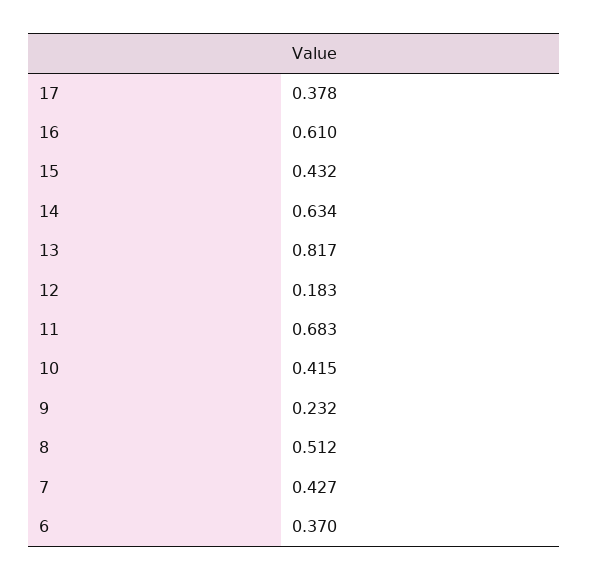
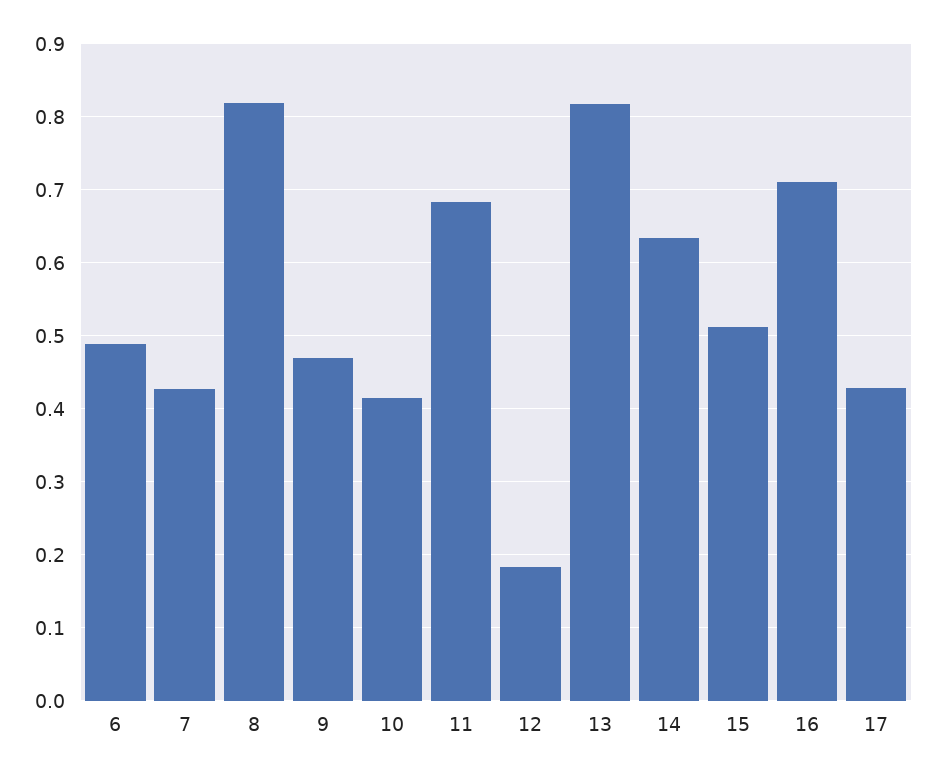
  {
-   "17": 0.378,
+   "17": 0.43,
-   "16": 0.61,
+   "16": 0.71,
-   "15": 0.432,
+   "15": 0.51,
    "14": 0.634,
    "13": 0.817,
    "12": 0.183,
    "11": 0.683,
    "10": 0.415,
-   "9": 0.232,
+   "9": 0.47,
-   "8": 0.512,
+   "8": 0.82,
    "7": 0.427,
-   "6": 0.37
+   "6": 0.49
  }

